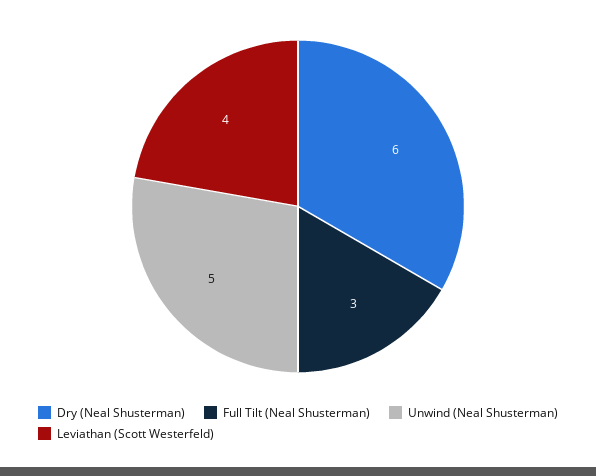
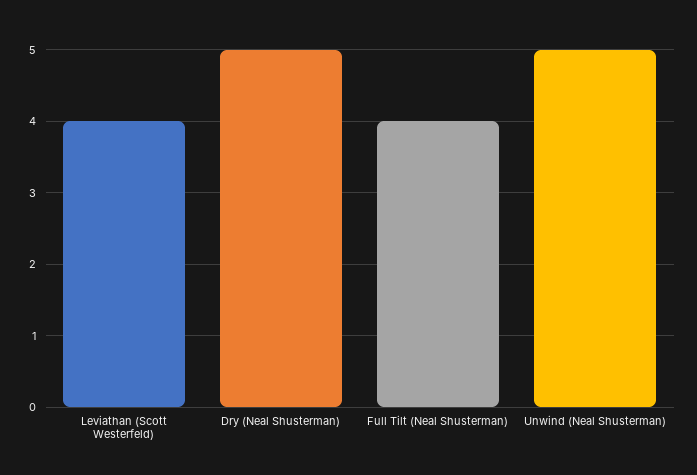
  {
-   "Dry (Neal Shusterman)": 6,
+   "Dry (Neal Shusterman)": 5,
-   "Full Tilt (Neal Shusterman)": 3,
+   "Full Tilt (Neal Shusterman)": 4,
    "Unwind (Neal Shusterman)": 5,
    "Leviathan (Scott Westerfeld)": 4
  }

